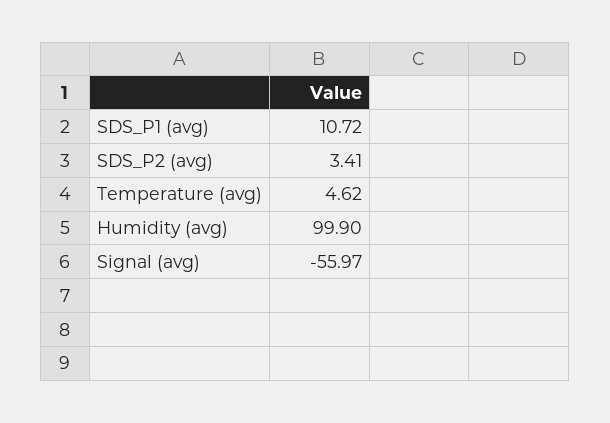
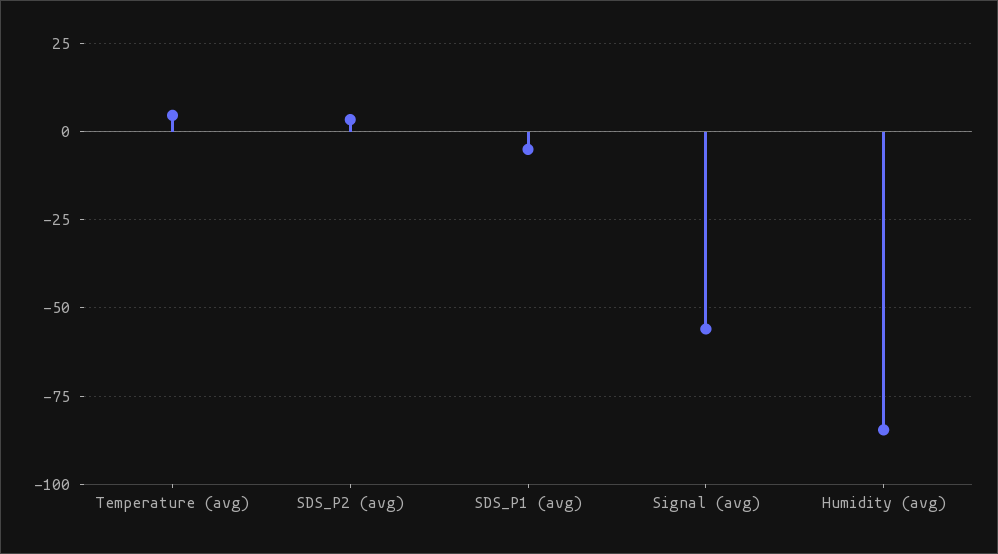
  {
-   "SDS_P1 (avg)": 10.72,
+   "SDS_P1 (avg)": -5,
    "SDS_P2 (avg)": 3.41,
    "Temperature (avg)": 4.62,
-   "Humidity (avg)": 99.9,
+   "Humidity (avg)": -85,
    "Signal (avg)": -55.97
  }

